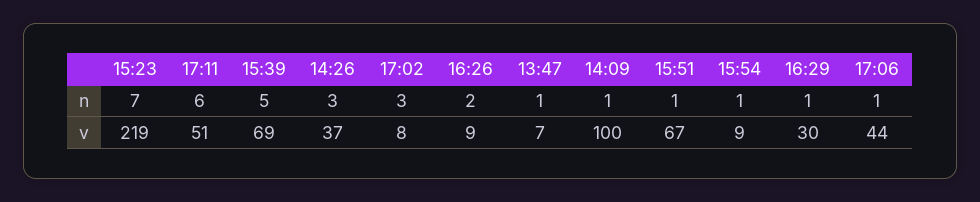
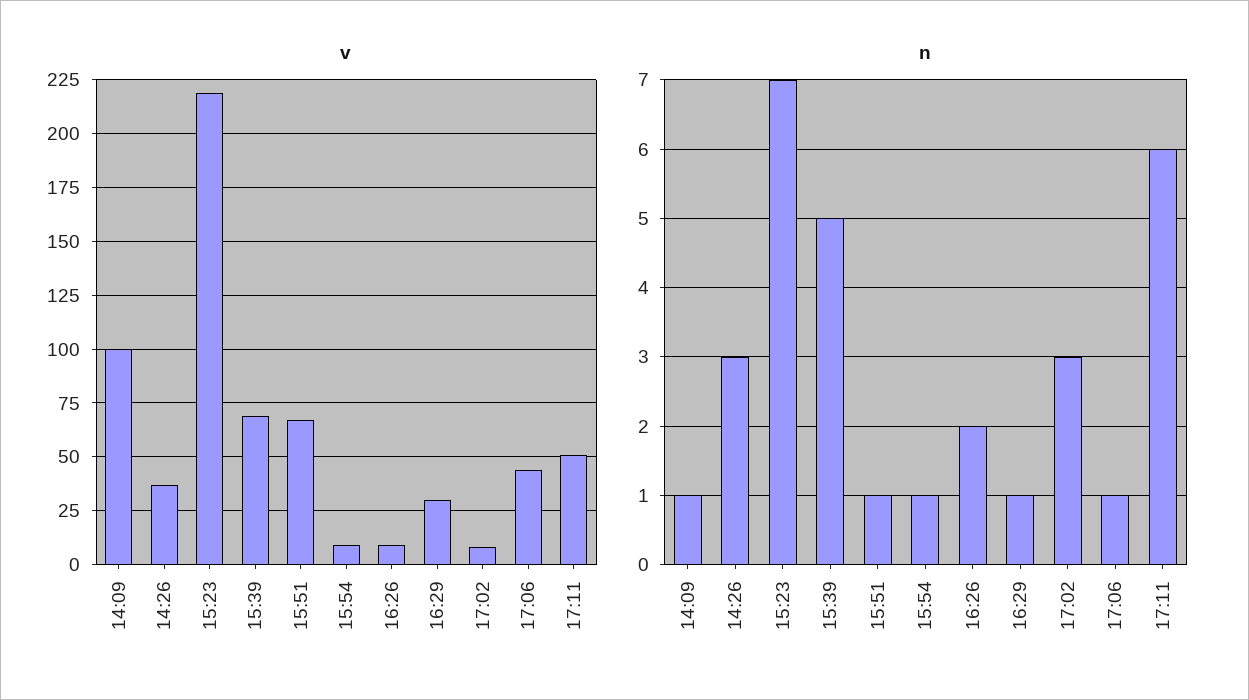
  {
    "n": {
      "15:23": 7,
      "17:11": 6,
      "15:39": 5,
      "14:26": 3,
      "17:02": 3,
      "16:26": 2,
-     "13:47": 1,
      "14:09": 1,
      "15:51": 1,
      "15:54": 1,
      "16:29": 1,
      "17:06": 1
    },
    "v": {
      "15:23": 219,
      "17:11": 51,
      "15:39": 69,
      "14:26": 37,
      "17:02": 8,
      "16:26": 9,
-     "13:47": 7,
      "14:09": 100,
      "15:51": 67,
      "15:54": 9,
      "16:29": 30,
      "17:06": 44
    }
  }

